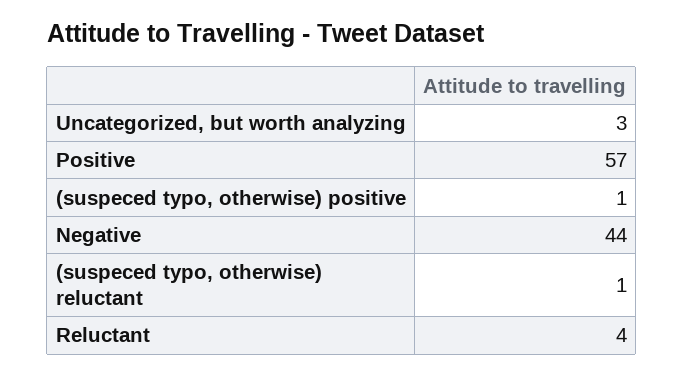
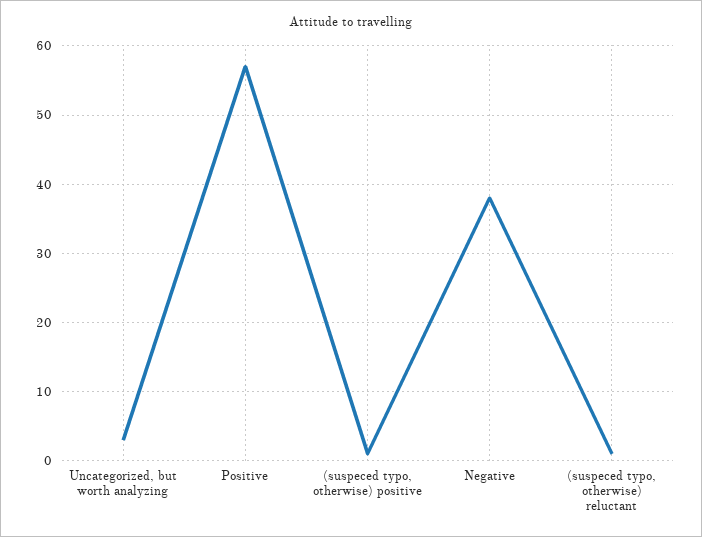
  {
    "Uncategorized, but worth analyzing": 3,
    "Positive": 57,
    "(suspeced typo, otherwise) positive": 1,
-   "Negative": 44,
+   "Negative": 38,
-   "(suspeced typo, otherwise) reluctant": 1,
+   "(suspeced typo, otherwise) reluctant": 1
-   "Reluctant": 4
  }

